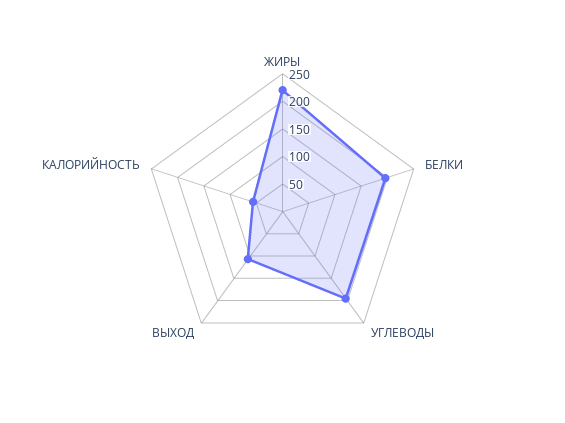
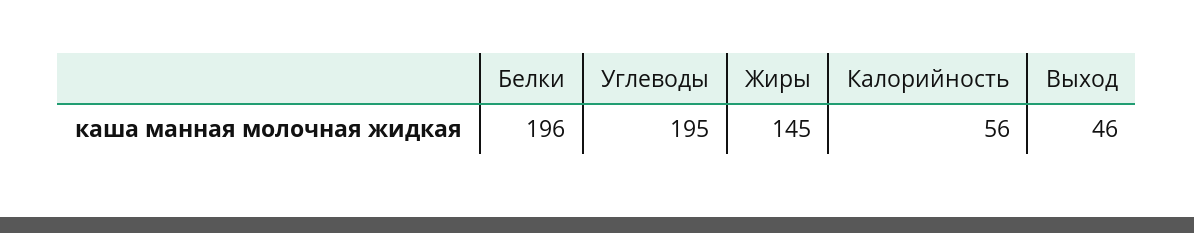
  {
-   "ЖИРЫ": 225,
+   "ЖИРЫ": 145,
    "БЕЛКИ": 196,
    "УГЛЕВОДЫ": 195,
-   "ВЫХОД": 100,
+   "ВЫХОД": 46,
    "КАЛОРИЙНОСТЬ": 56
  }

